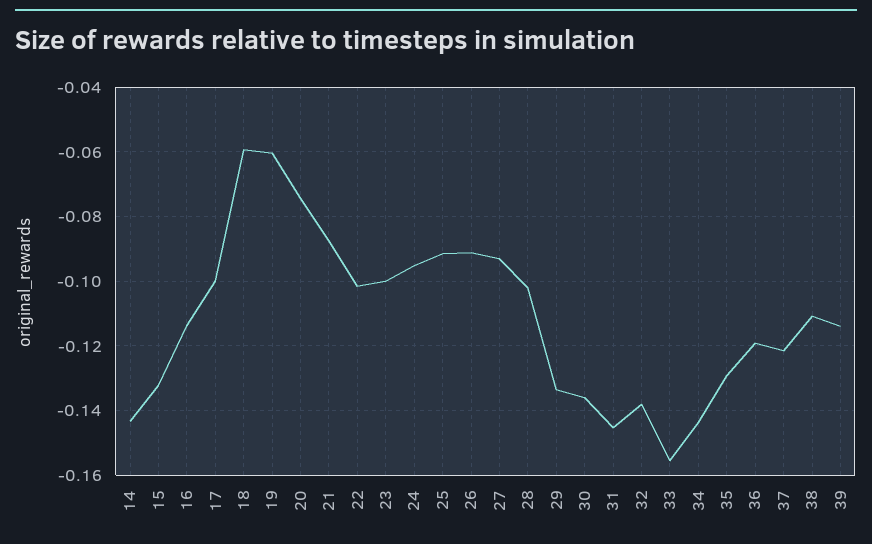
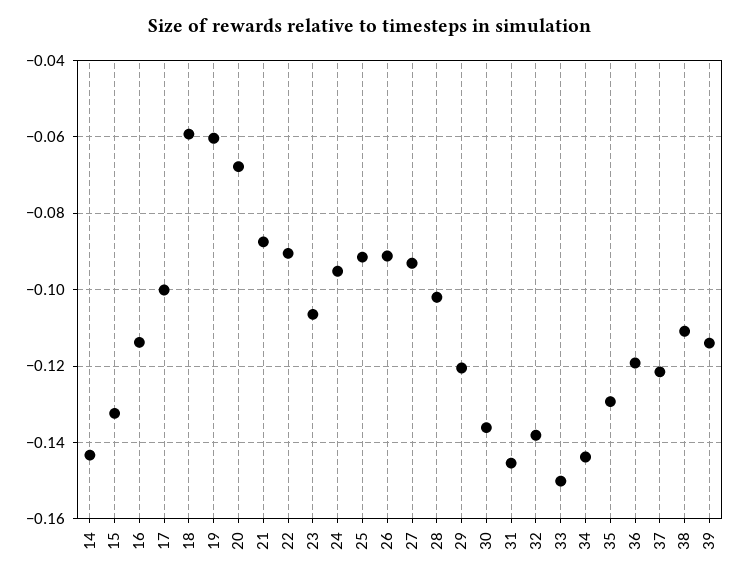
  {
    "14": -0.144,
    "15": -0.132,
    "16": -0.114,
    "17": -0.1,
    "18": -0.06,
    "19": -0.06,
-   "20": -0.074,
+   "20": -0.068,
    "21": -0.088,
-   "22": -0.102,
+   "22": -0.09,
-   "23": -0.1,
+   "23": -0.106,
    "24": -0.096,
    "25": -0.092,
    "26": -0.092,
    "27": -0.094,
    "28": -0.102,
-   "29": -0.134,
+   "29": -0.12,
    "30": -0.136,
    "31": -0.146,
    "32": -0.138,
-   "33": -0.156,
+   "33": -0.15,
    "34": -0.144,
    "35": -0.13,
    "36": -0.12,
    "37": -0.122,
    "38": -0.11,
    "39": -0.114
  }

